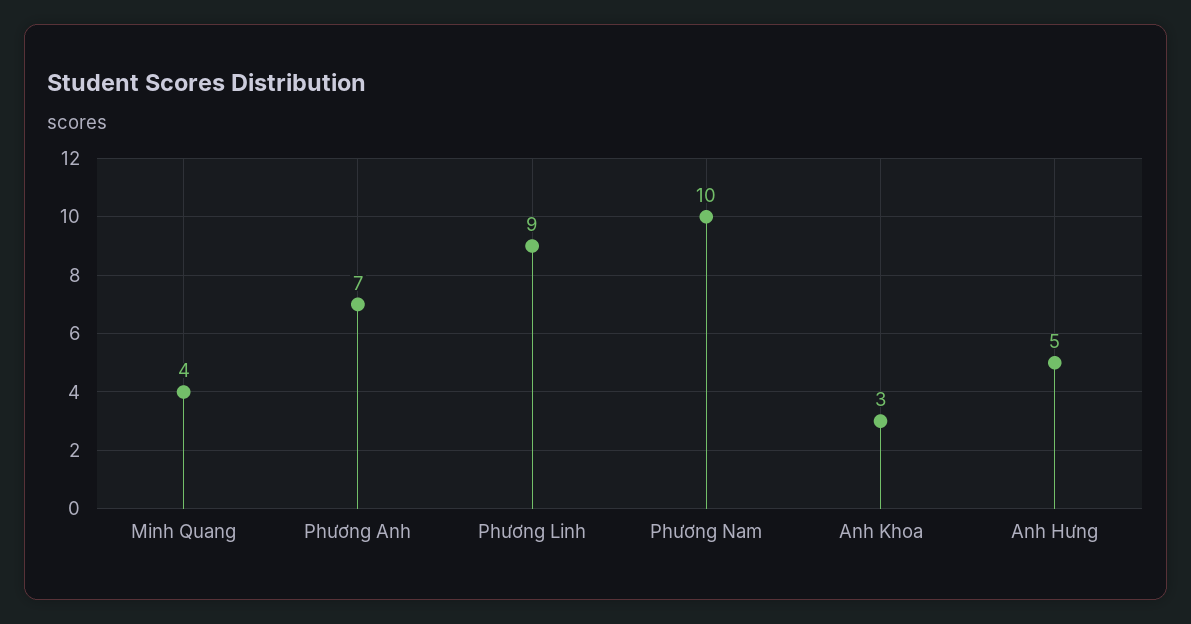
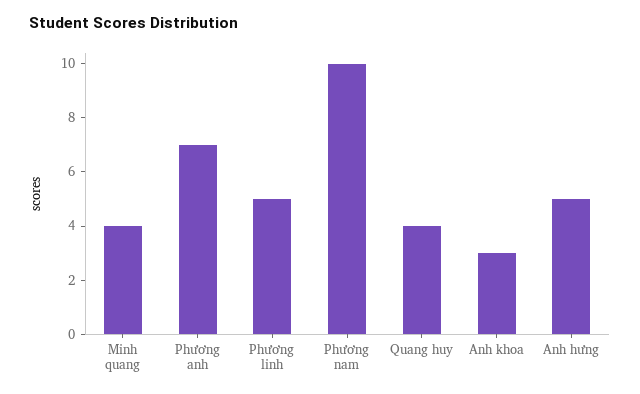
  {
    "Minh Quang": 4,
    "Phương Anh": 7,
-   "Phương Linh": 9,
+   "Phương Linh": 5,
    "Phương Nam": 10,
    "Anh Khoa": 3,
-   "Anh Hưng": 5
+   "Anh Hưng": 5,
+   "Quang huy": 4
  }

